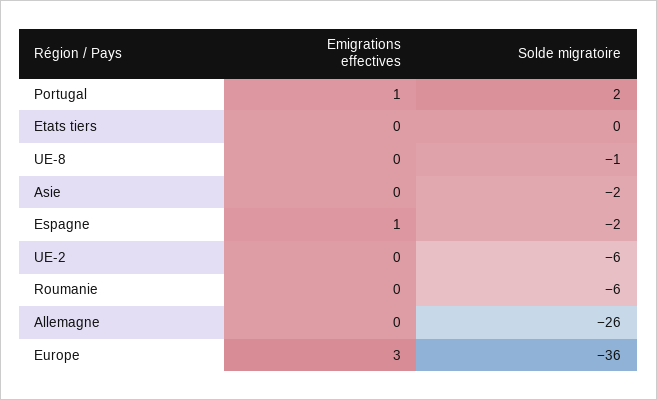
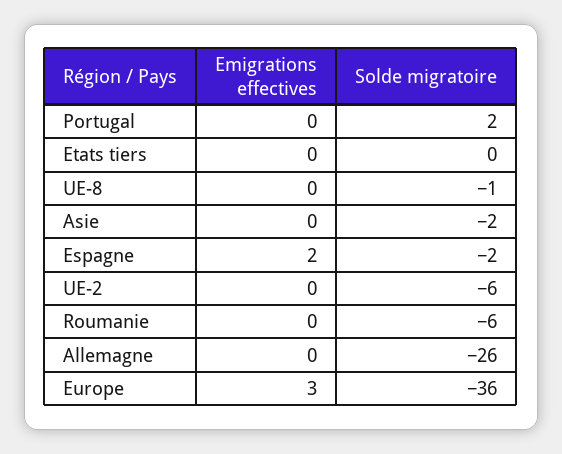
  {
    "Emigrations effectives": {
-     "Portugal": 1,
+     "Portugal": 0,
      "Etats tiers": 0,
      "UE-8": 0,
      "Asie": 0,
-     "Espagne": 1,
+     "Espagne": 2,
      "UE-2": 0,
      "Roumanie": 0,
      "Allemagne": 0,
      "Europe": 3
    },
    "Solde migratoire": {
      "Portugal": 2,
      "Etats tiers": 0,
      "UE-8": -1,
      "Asie": -2,
      "Espagne": -2,
      "UE-2": -6,
      "Roumanie": -6,
      "Allemagne": -26,
      "Europe": -36
    }
  }

